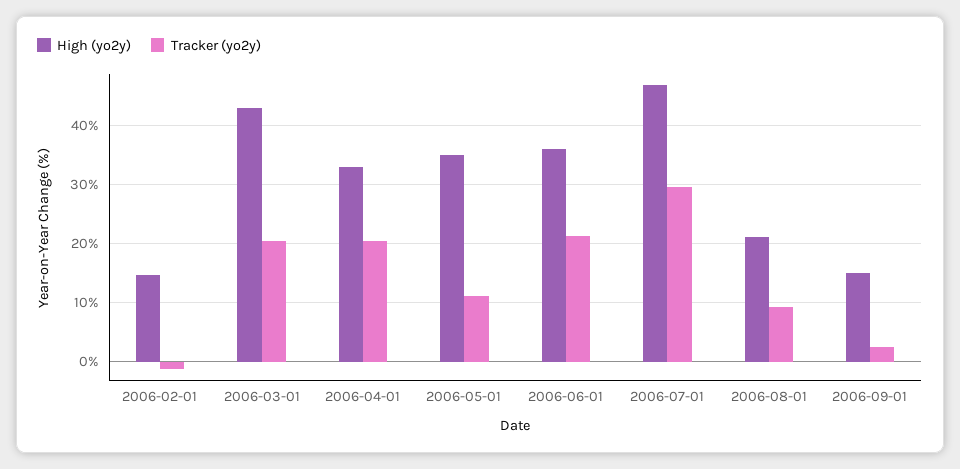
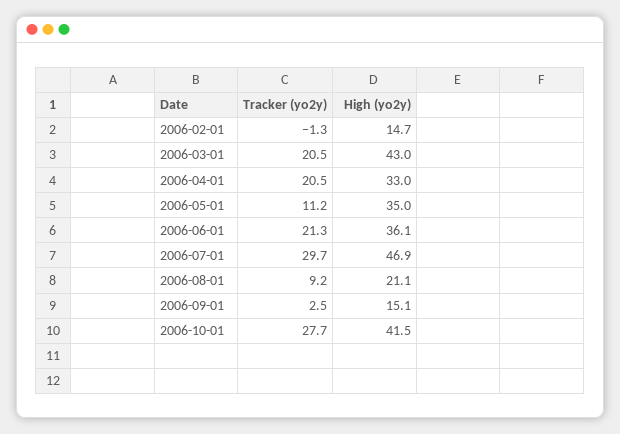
  {
    "High (yo2y)": {
      "2006-02-01": 14.7,
      "2006-03-01": 43,
      "2006-04-01": 33,
      "2006-05-01": 35,
      "2006-06-01": 36.1,
      "2006-07-01": 46.9,
      "2006-08-01": 21.1,
-     "2006-09-01": 15.1
+     "2006-09-01": 15.1,
+     "2006-10-01": 41.5
    },
    "Tracker (yo2y)": {
      "2006-02-01": -1.3,
      "2006-03-01": 20.5,
      "2006-04-01": 20.5,
      "2006-05-01": 11.2,
      "2006-06-01": 21.3,
      "2006-07-01": 29.7,
      "2006-08-01": 9.2,
-     "2006-09-01": 2.5
+     "2006-09-01": 2.5,
+     "2006-10-01": 27.7
    }
  }

